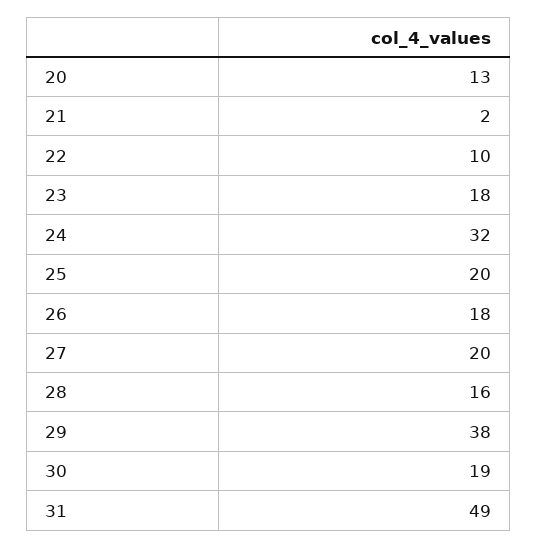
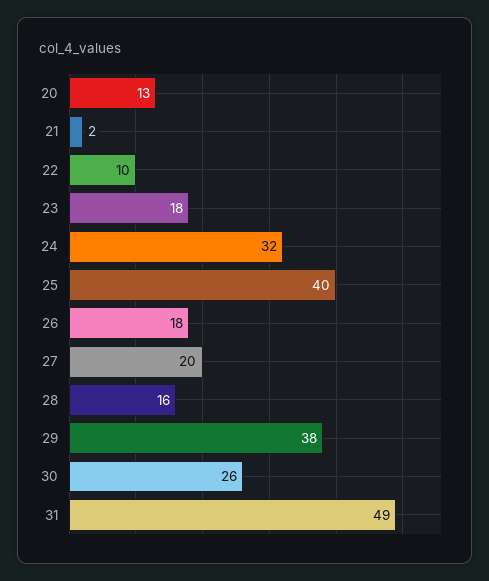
  {
    "20": 13,
    "21": 2,
    "22": 10,
    "23": 18,
    "24": 32,
-   "25": 20,
+   "25": 40,
    "26": 18,
    "27": 20,
    "28": 16,
    "29": 38,
-   "30": 19,
+   "30": 26,
    "31": 49
  }

